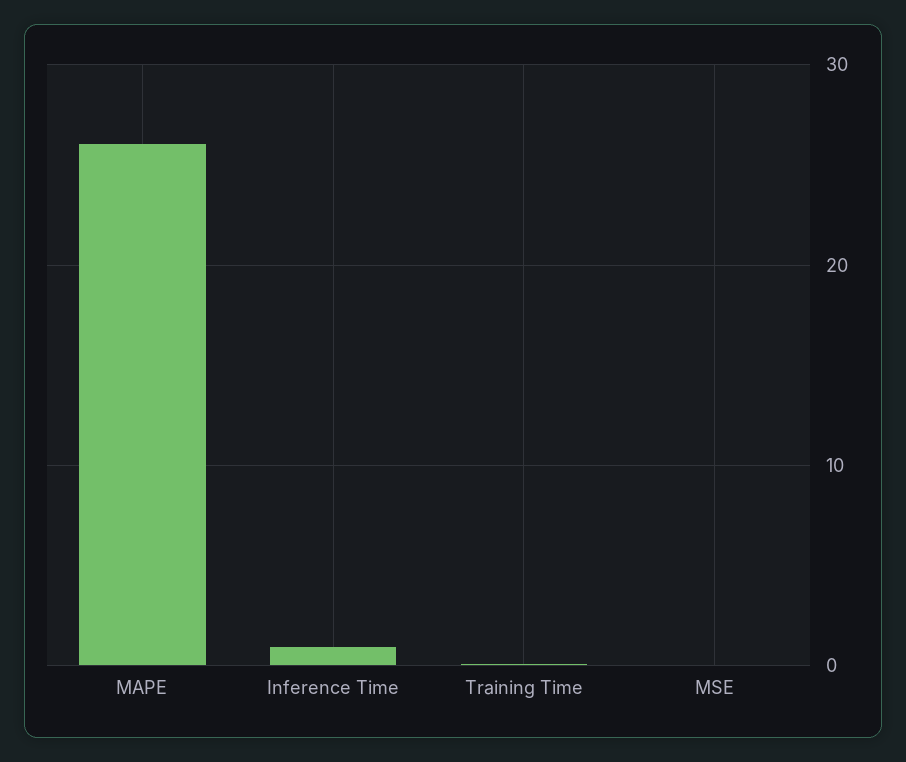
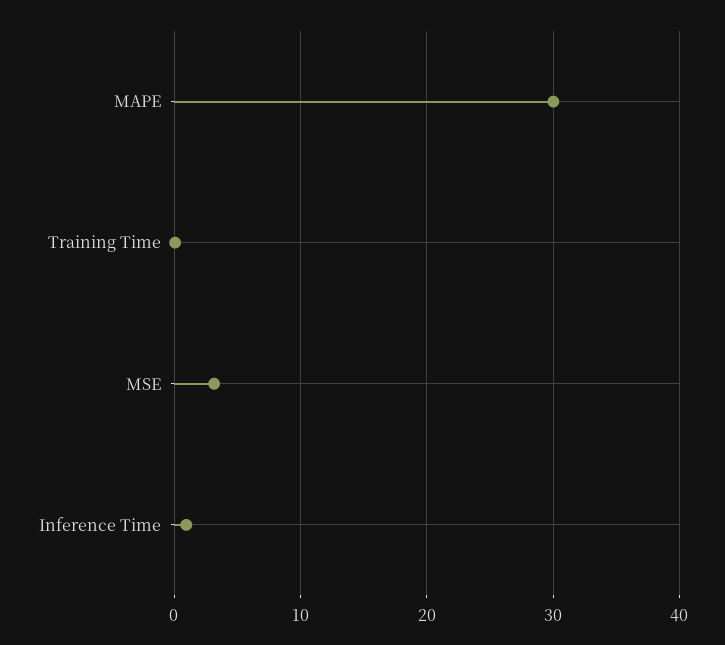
  {
-   "MAPE": 26,
+   "MAPE": 30,
    "Inference Time": 1,
    "Training Time": 0,
-   "MSE": 0
+   "MSE": 3
  }

